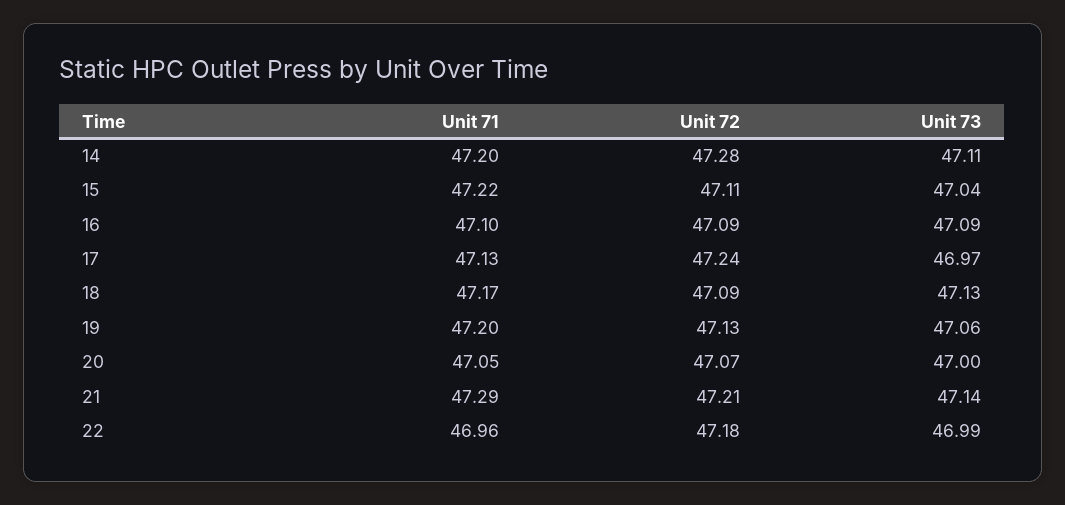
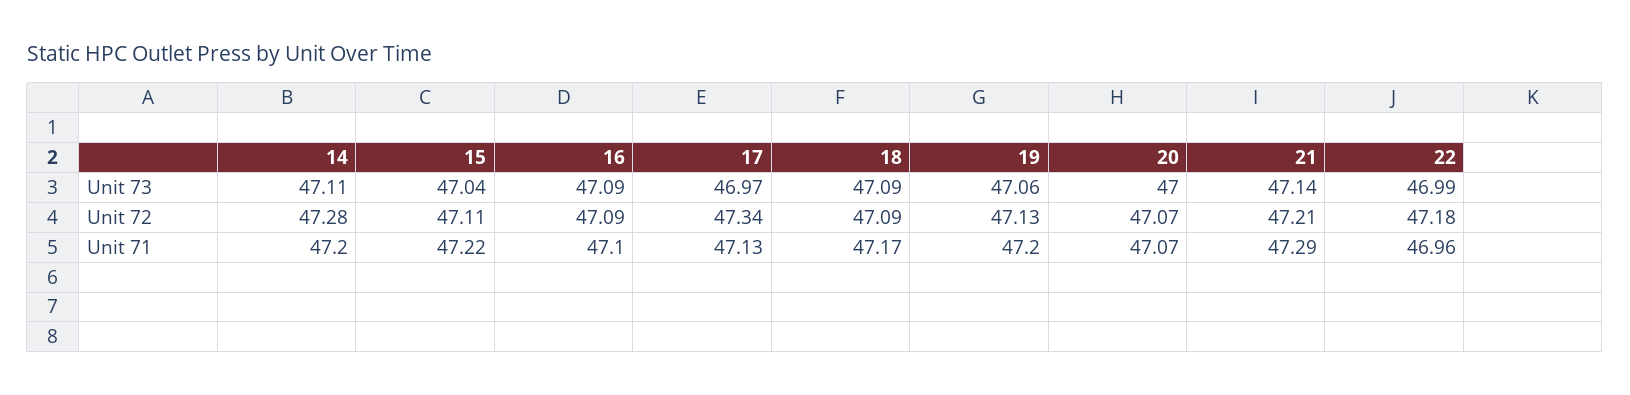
  {
    "Unit 71": {
      "14": 47.2,
      "15": 47.22,
      "16": 47.1,
      "17": 47.13,
      "18": 47.17,
      "19": 47.2,
-     "20": 47.05,
+     "20": 47.07,
      "21": 47.29,
      "22": 46.96
    },
    "Unit 72": {
      "14": 47.28,
      "15": 47.11,
      "16": 47.09,
-     "17": 47.24,
+     "17": 47.34,
      "18": 47.09,
      "19": 47.13,
      "20": 47.07,
      "21": 47.21,
      "22": 47.18
    },
    "Unit 73": {
      "14": 47.11,
      "15": 47.04,
      "16": 47.09,
      "17": 46.97,
-     "18": 47.13,
+     "18": 47.09,
      "19": 47.06,
      "20": 47,
      "21": 47.14,
      "22": 46.99
    }
  }

